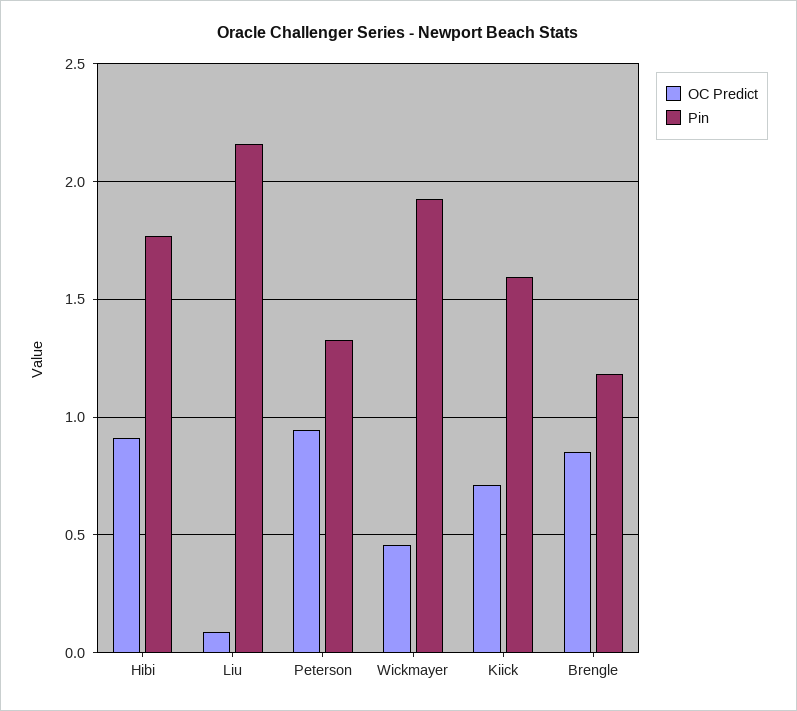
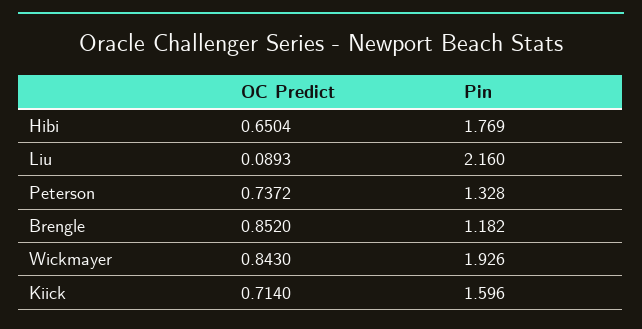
  {
    "OC Predict": {
-     "Hibi": 0.9,
+     "Hibi": 0.6504,
      "Liu": 0.0893,
-     "Peterson": 0.95,
+     "Peterson": 0.7372,
-     "Wickmayer": 0.45,
+     "Wickmayer": 0.843,
      "Kiick": 0.714,
      "Brengle": 0.852
    },
    "Pin": {
      "Hibi": 1.769,
      "Liu": 2.16,
      "Peterson": 1.328,
      "Wickmayer": 1.926,
      "Kiick": 1.596,
      "Brengle": 1.182
    }
  }

